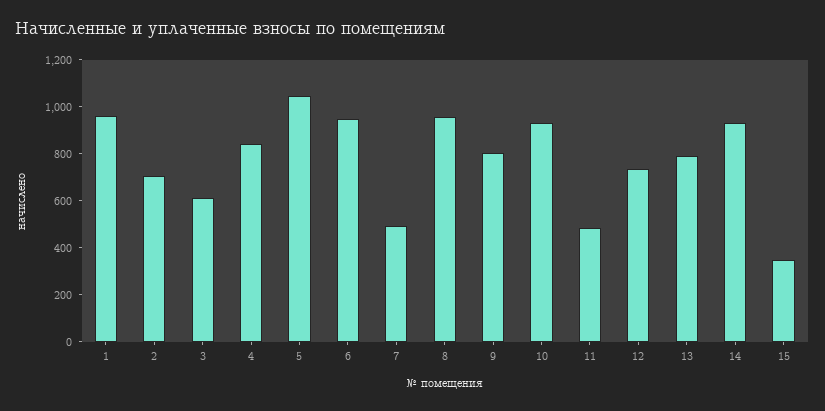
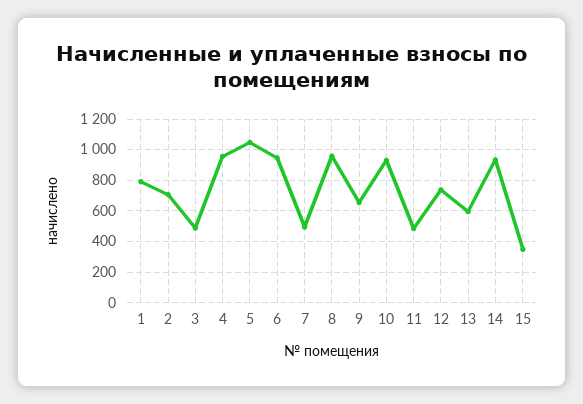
  {
-   "1": 950,
+   "1": 800,
    "2": 700,
-   "3": 600,
+   "3": 500,
-   "4": 850,
+   "4": 950,
    "5": 1050,
    "6": 950,
    "7": 500,
    "8": 950,
-   "9": 800,
+   "9": 650,
    "10": 950,
    "11": 500,
    "12": 750,
-   "13": 800,
+   "13": 600,
    "14": 950,
    "15": 350
  }

